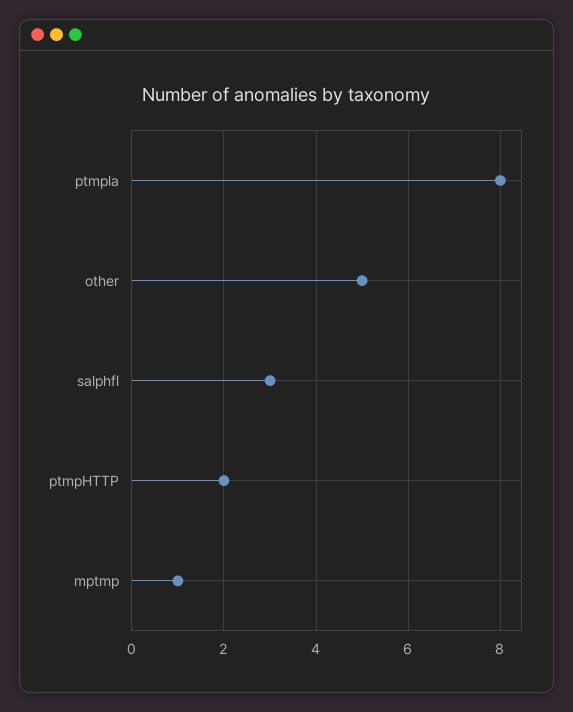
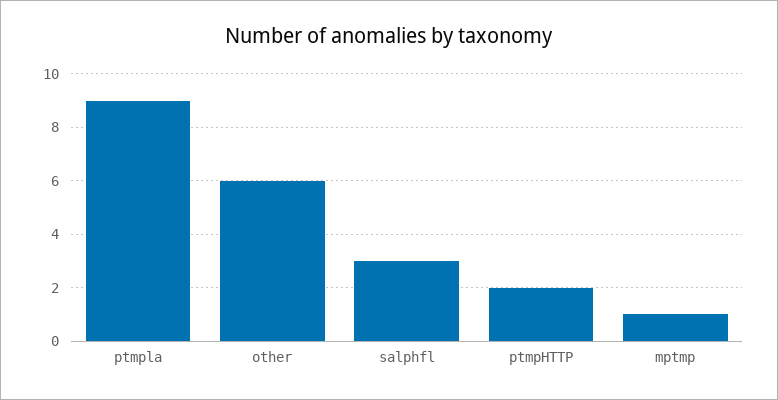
  {
-   "ptmpla": 8,
+   "ptmpla": 9,
-   "other": 5,
+   "other": 6,
    "salphfl": 3,
    "ptmpHTTP": 2,
    "mptmp": 1
  }

